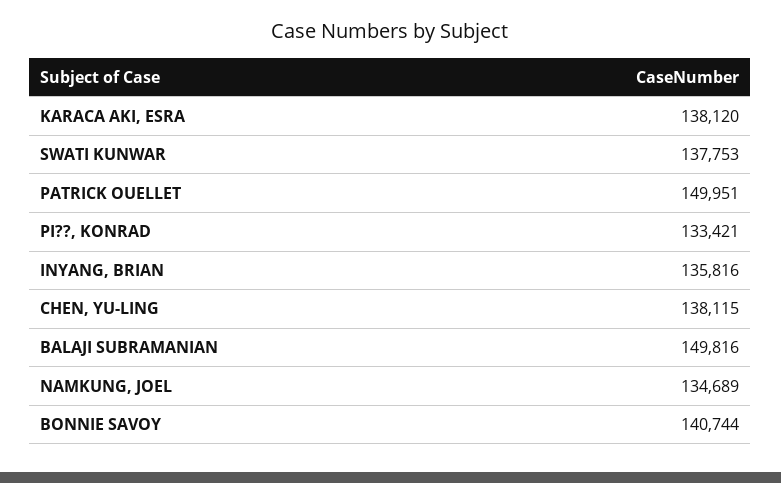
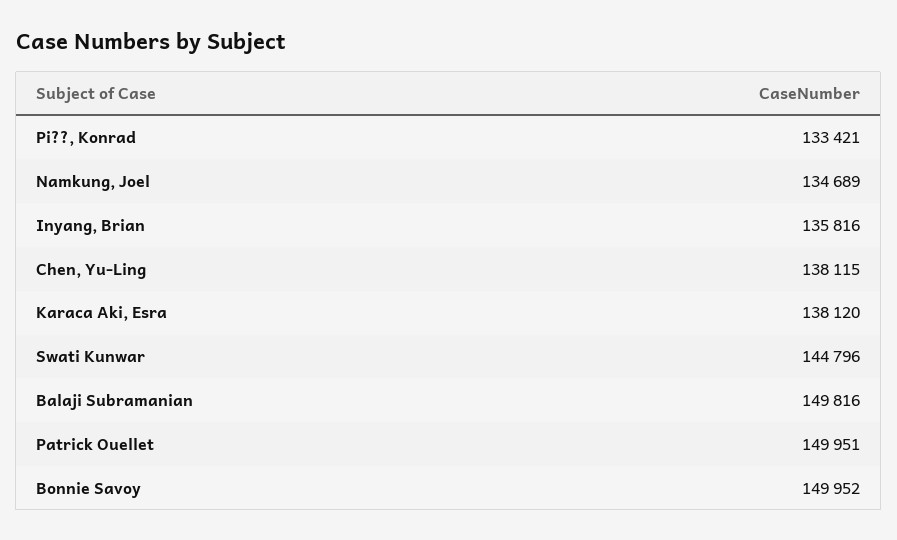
  {
    "KARACA AKI, ESRA": 138120,
-   "SWATI KUNWAR": 137753,
+   "SWATI KUNWAR": 144796,
    "PATRICK OUELLET": 149951,
    "PI??, KONRAD": 133421,
    "INYANG, BRIAN": 135816,
    "CHEN, YU-LING": 138115,
    "BALAJI SUBRAMANIAN": 149816,
    "NAMKUNG, JOEL": 134689,
-   "BONNIE SAVOY": 140744
+   "BONNIE SAVOY": 149952
  }

